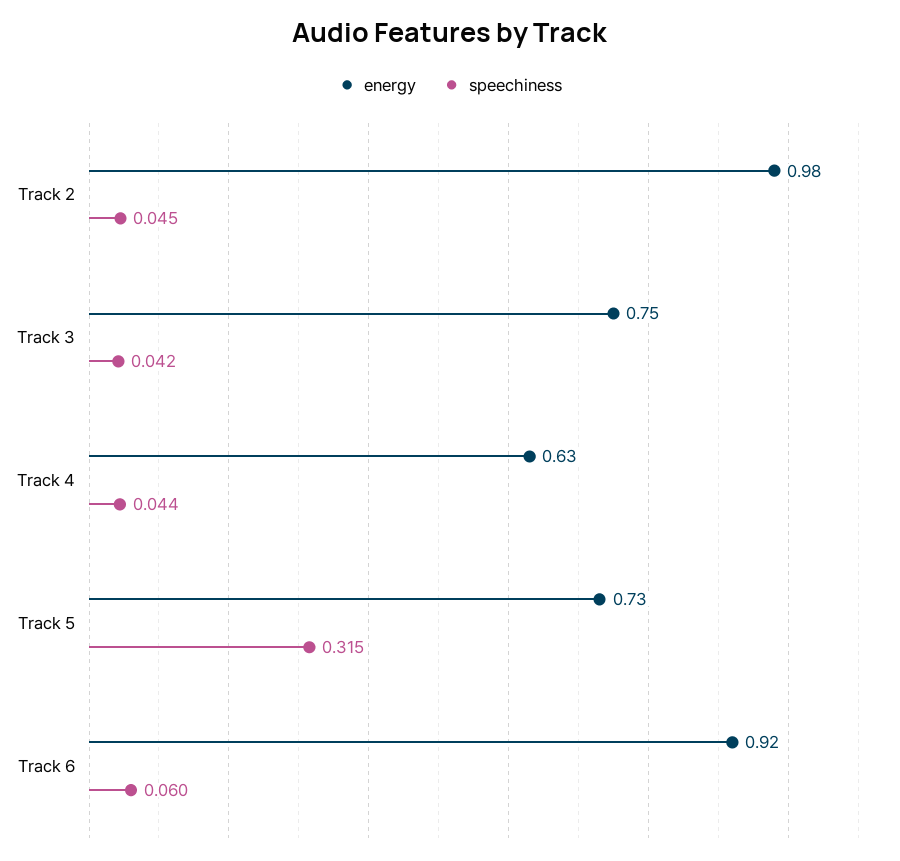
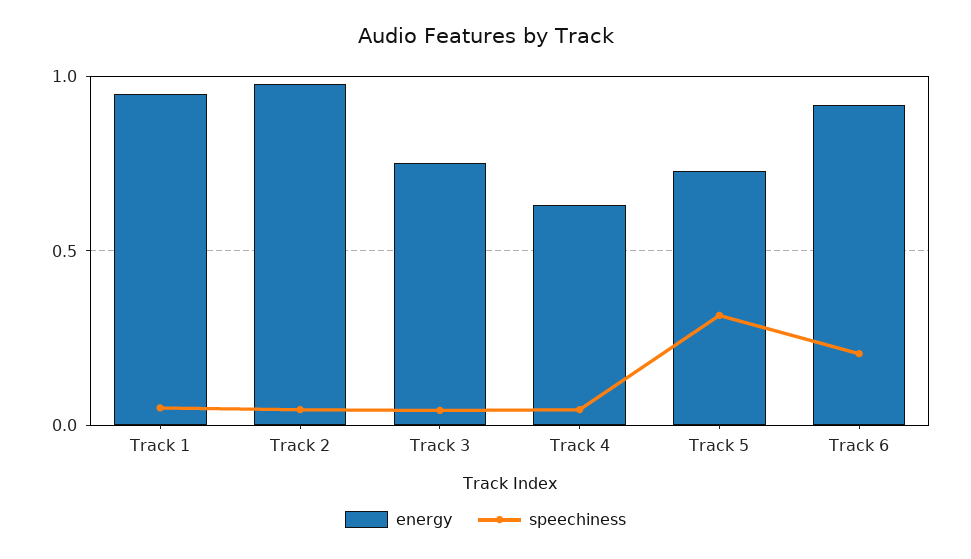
  {
    "energy": {
      "Track 2": 0.98,
      "Track 3": 0.75,
      "Track 4": 0.63,
      "Track 5": 0.73,
-     "Track 6": 0.92
+     "Track 6": 0.92,
+     "Track 1": 0.95
    },
    "speechiness": {
      "Track 2": 0.045,
      "Track 3": 0.042,
      "Track 4": 0.044,
      "Track 5": 0.315,
-     "Track 6": 0.06
+     "Track 6": 0.2,
+     "Track 1": 0.05
    }
  }

